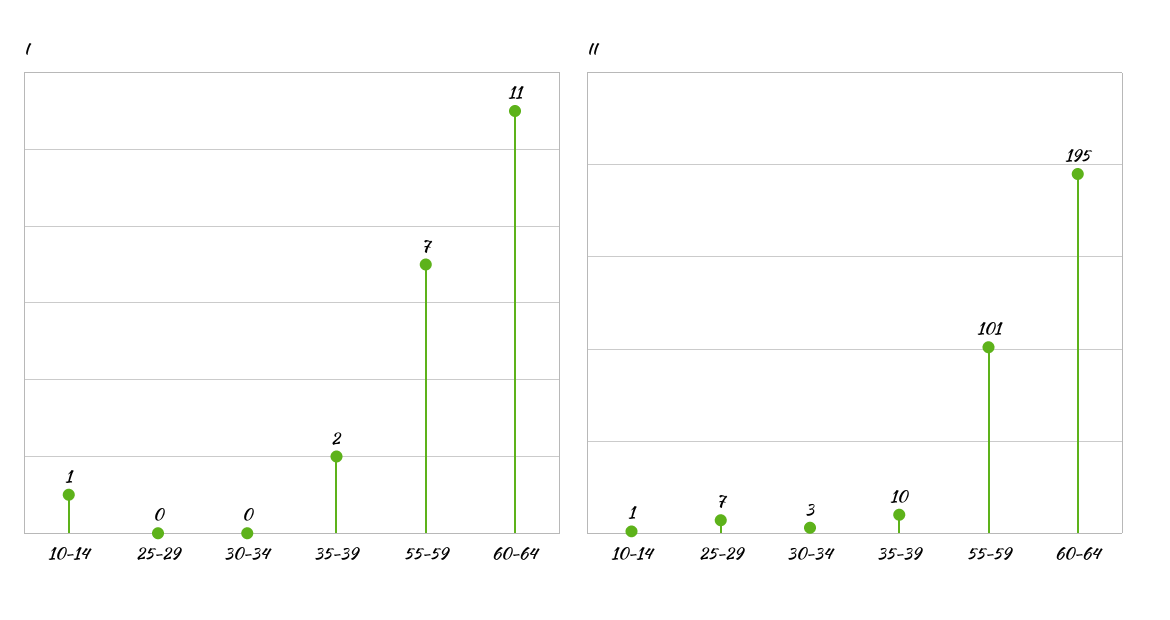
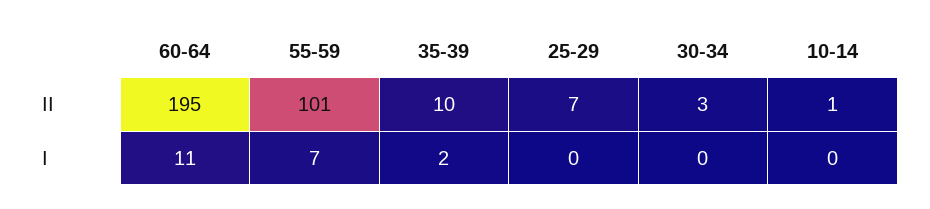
  {
    "I": {
-     "10-14": 1,
+     "10-14": 0,
      "25-29": 0,
      "30-34": 0,
      "35-39": 2,
      "55-59": 7,
      "60-64": 11
    },
    "II": {
      "10-14": 1,
      "25-29": 7,
      "30-34": 3,
      "35-39": 10,
      "55-59": 101,
      "60-64": 195
    }
  }

